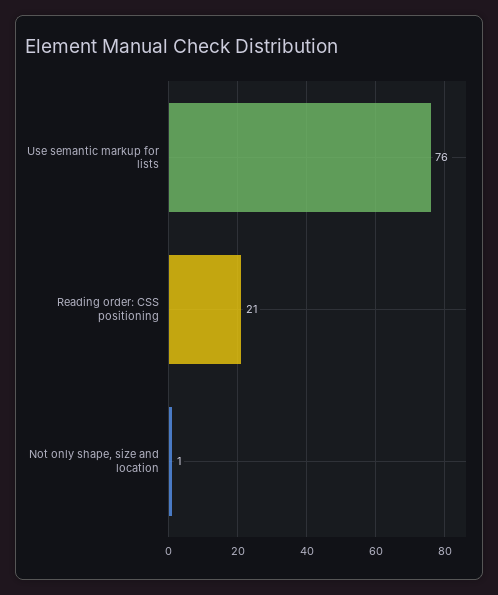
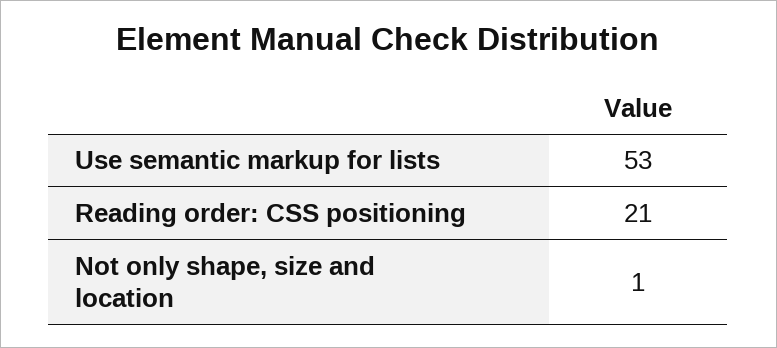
  {
-   "Use semantic markup for lists": 76,
+   "Use semantic markup for lists": 53,
    "Reading order: CSS positioning": 21,
    "Not only shape, size and location": 1
  }

